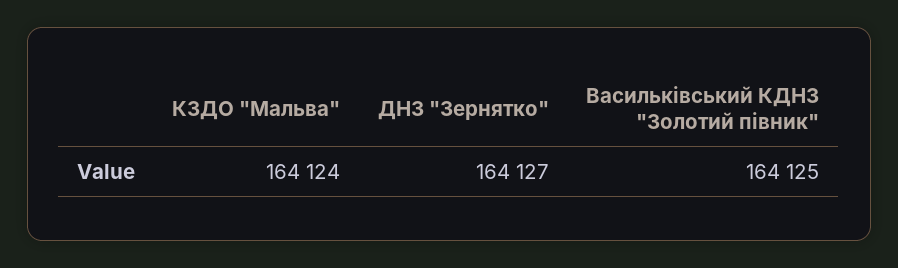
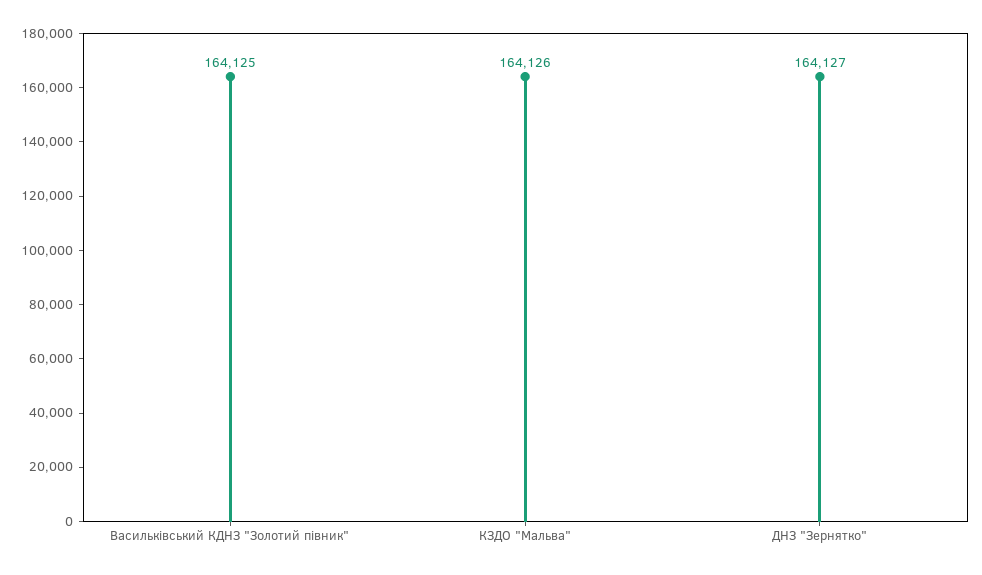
  {
-   "КЗДО \"Мальва\"": 164124,
+   "КЗДО \"Мальва\"": 164126,
    "ДНЗ \"Зернятко\"": 164127,
    "Васильківський КДНЗ \"Золотий півник\"": 164125
  }

